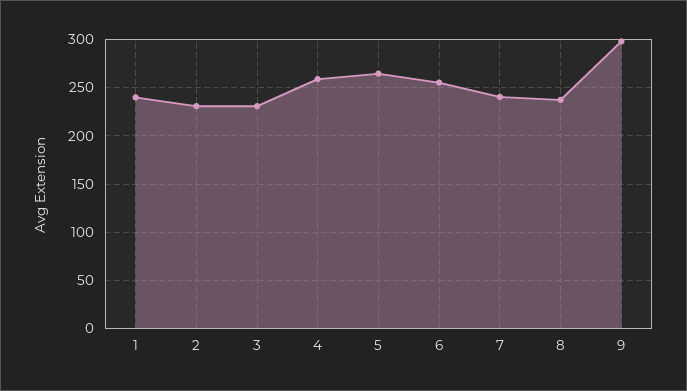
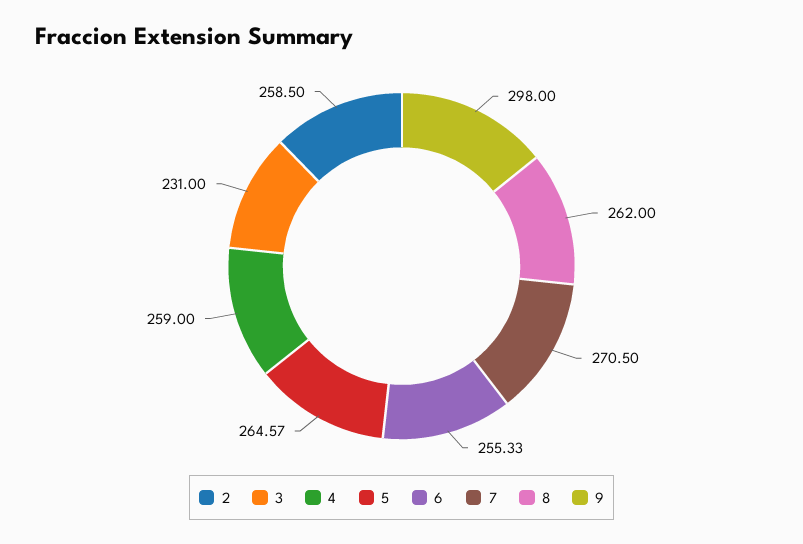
  {
-   "1": 240,
-   "2": 230,
+   "2": 258.5,
    "3": 231,
    "4": 259,
    "5": 264.57,
    "6": 255.33,
-   "7": 240,
+   "7": 270.5,
-   "8": 240,
+   "8": 262,
    "9": 298
  }

